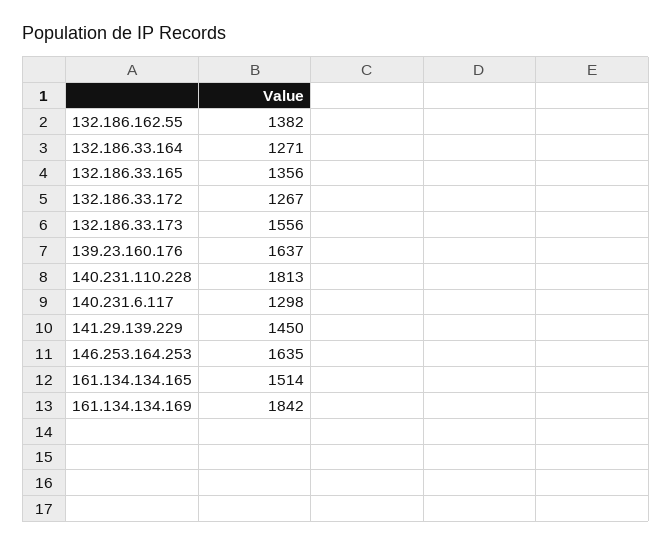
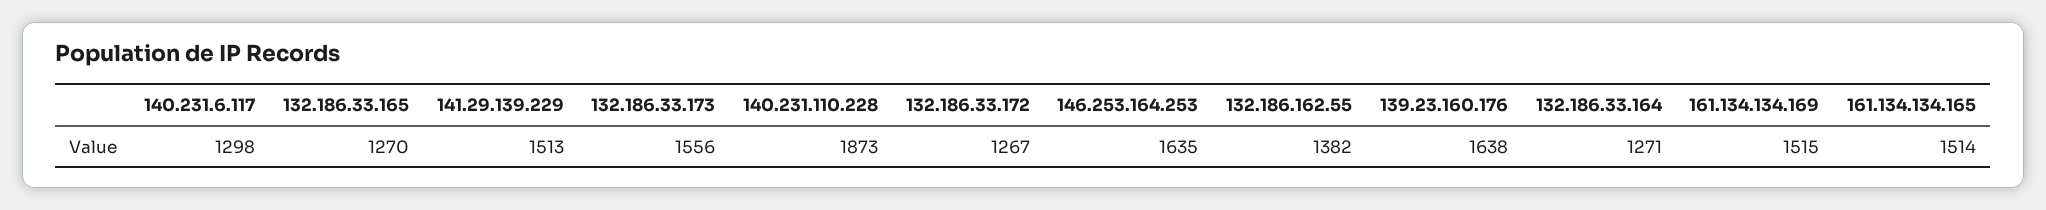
  {
    "132.186.162.55": 1382,
    "132.186.33.164": 1271,
-   "132.186.33.165": 1356,
+   "132.186.33.165": 1270,
    "132.186.33.172": 1267,
    "132.186.33.173": 1556,
-   "139.23.160.176": 1637,
+   "139.23.160.176": 1638,
-   "140.231.110.228": 1813,
+   "140.231.110.228": 1873,
    "140.231.6.117": 1298,
-   "141.29.139.229": 1450,
+   "141.29.139.229": 1513,
    "146.253.164.253": 1635,
    "161.134.134.165": 1514,
-   "161.134.134.169": 1842
+   "161.134.134.169": 1515
  }

